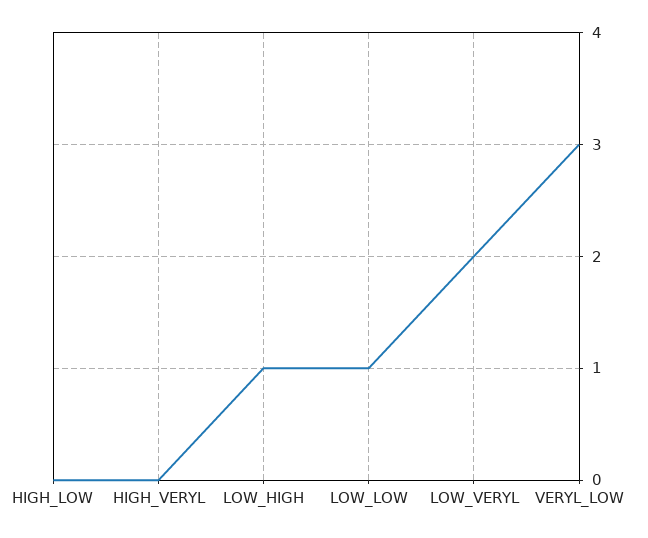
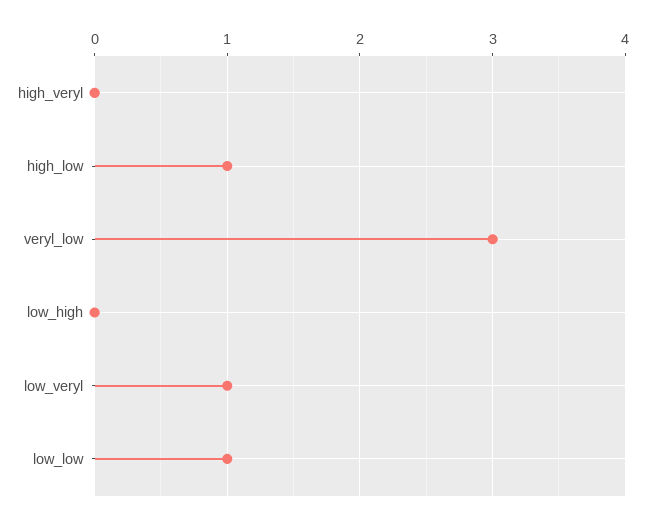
  {
-   "HIGH_LOW": 0,
+   "HIGH_LOW": 1,
    "HIGH_VERYL": 0,
-   "LOW_HIGH": 1,
+   "LOW_HIGH": 0,
    "LOW_LOW": 1,
-   "LOW_VERYL": 2,
+   "LOW_VERYL": 1,
    "VERYL_LOW": 3
  }

